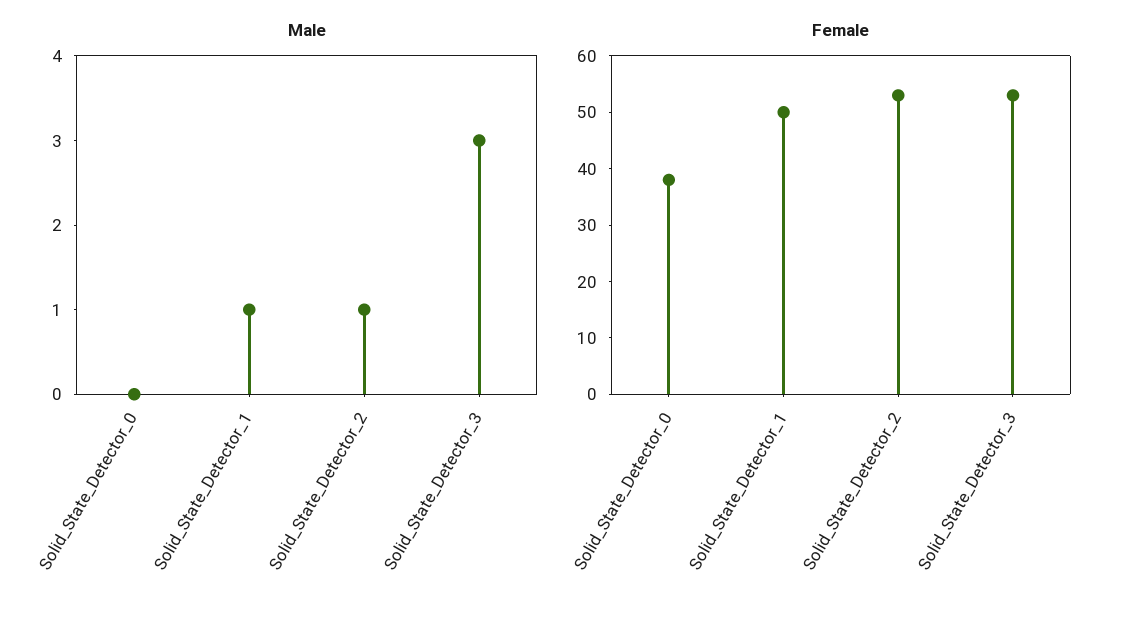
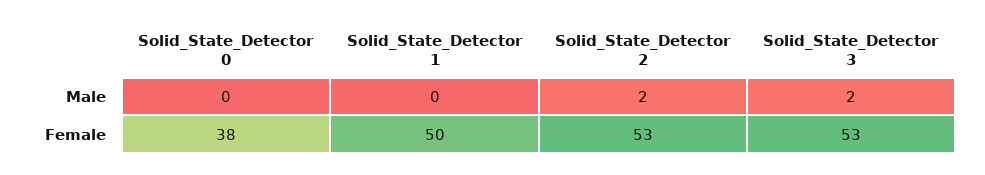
  {
    "Male": {
      "Solid_State_Detector_0": 0,
-     "Solid_State_Detector_1": 1,
+     "Solid_State_Detector_1": 0,
-     "Solid_State_Detector_2": 1,
+     "Solid_State_Detector_2": 2,
-     "Solid_State_Detector_3": 3
+     "Solid_State_Detector_3": 2
    },
    "Female": {
      "Solid_State_Detector_0": 38,
      "Solid_State_Detector_1": 50,
      "Solid_State_Detector_2": 53,
      "Solid_State_Detector_3": 53
    }
  }

